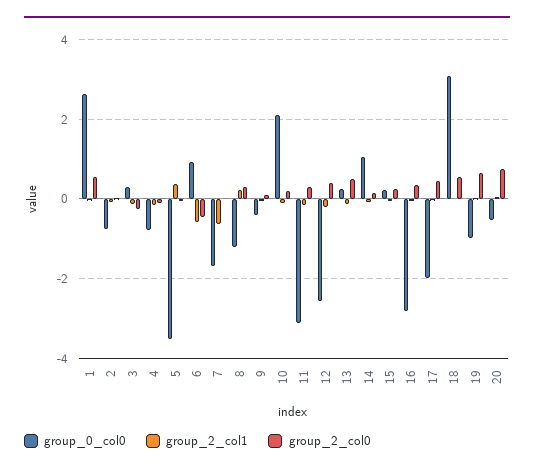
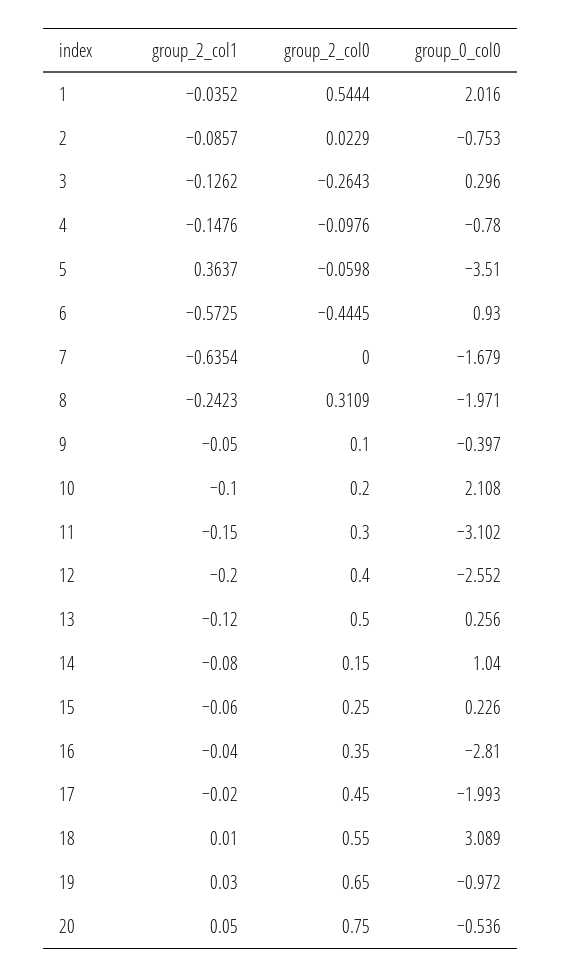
  {
    "group_0_col0": {
-     "1": 2.6,
+     "1": 2.016,
      "2": -0.753,
      "3": 0.296,
      "4": -0.78,
      "5": -3.51,
      "6": 0.93,
      "7": -1.679,
-     "8": -1.2,
+     "8": -1.971,
      "9": -0.397,
      "10": 2.108,
      "11": -3.102,
      "12": -2.552,
      "13": 0.256,
      "14": 1.04,
      "15": 0.226,
      "16": -2.81,
      "17": -1.993,
      "18": 3.089,
      "19": -0.972,
      "20": -0.536
    },
    "group_2_col1": {
      "1": -0.0352,
      "2": -0.0857,
      "3": -0.1262,
      "4": -0.1476,
      "5": 0.3637,
      "6": -0.5725,
      "7": -0.6354,
-     "8": 0.2,
+     "8": -0.2423,
      "9": -0.05,
      "10": -0.1,
      "11": -0.15,
      "12": -0.2,
      "13": -0.12,
      "14": -0.08,
      "15": -0.06,
      "16": -0.04,
      "17": -0.02,
      "18": 0.01,
      "19": 0.03,
      "20": 0.05
    },
    "group_2_col0": {
      "1": 0.5444,
      "2": 0.0229,
      "3": -0.2643,
      "4": -0.0976,
      "5": -0.0598,
      "6": -0.4445,
      "7": 0,
      "8": 0.3109,
      "9": 0.1,
      "10": 0.2,
      "11": 0.3,
      "12": 0.4,
      "13": 0.5,
      "14": 0.15,
      "15": 0.25,
      "16": 0.35,
      "17": 0.45,
      "18": 0.55,
      "19": 0.65,
      "20": 0.75
    }
  }

